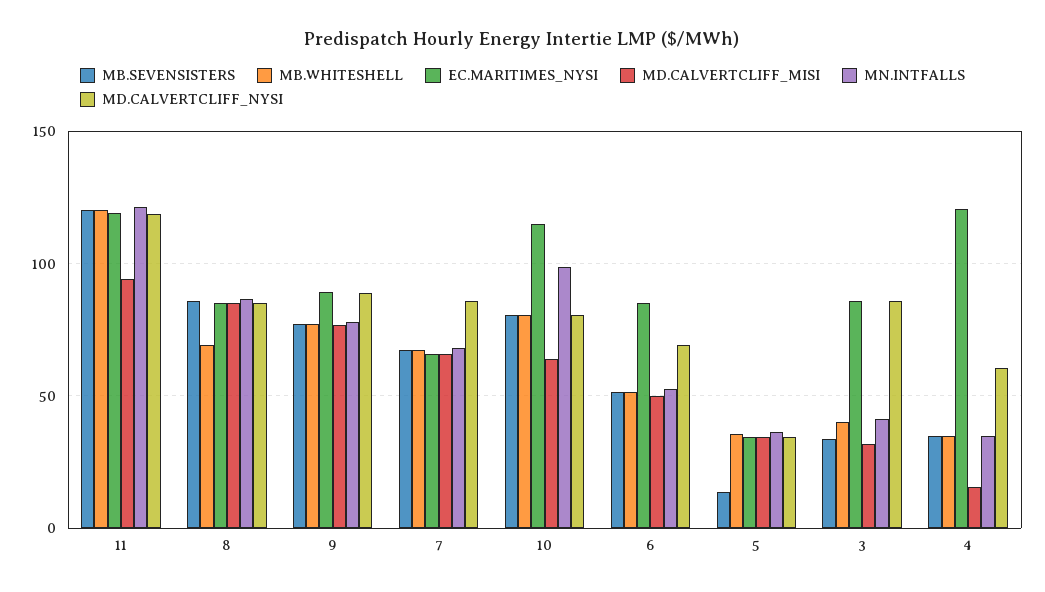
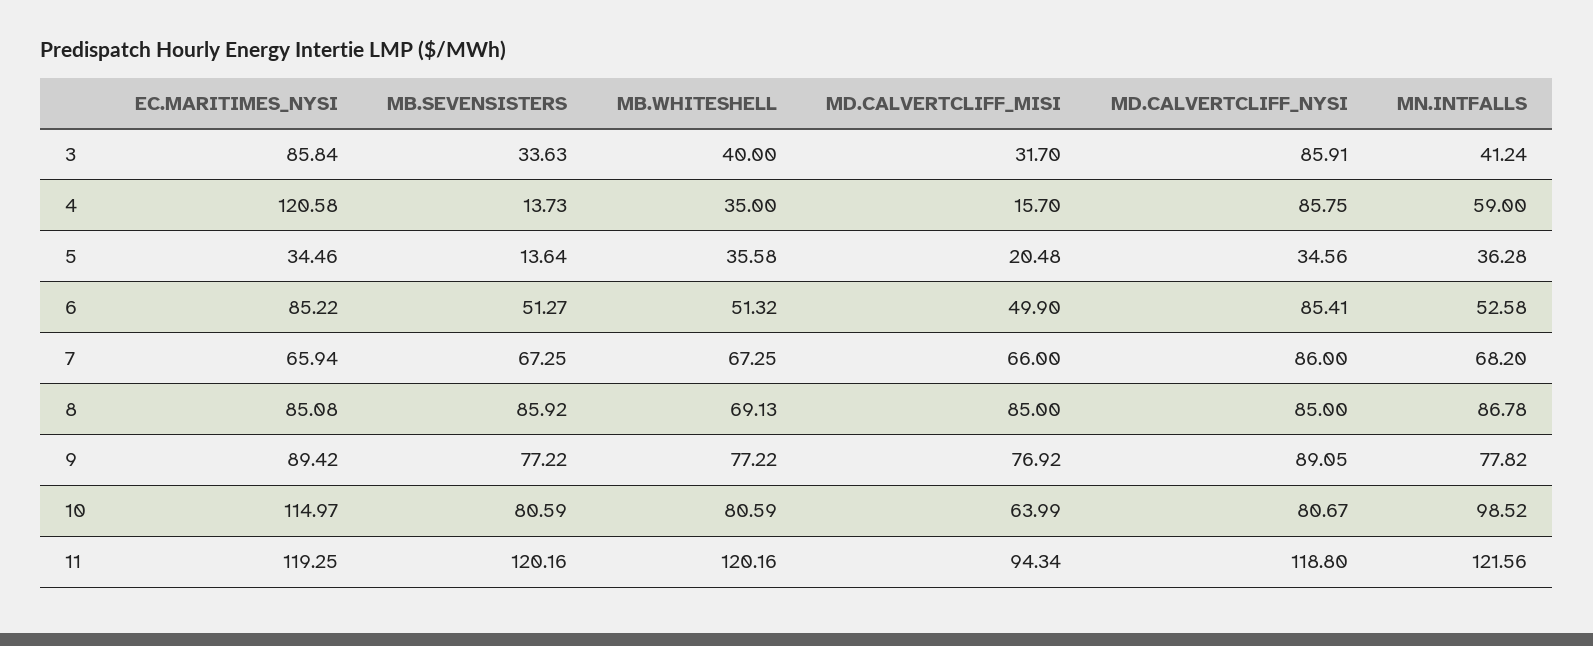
  {
    "MB.SEVENSISTERS": {
      "11": 120.16,
      "8": 85.92,
      "9": 77.22,
      "7": 67.25,
      "10": 80.59,
      "6": 51.27,
      "5": 13.64,
      "3": 33.63,
-     "4": 35
+     "4": 13.73
    },
    "MB.WHITESHELL": {
      "11": 120.16,
      "8": 69.13,
      "9": 77.22,
      "7": 67.25,
      "10": 80.59,
      "6": 51.32,
      "5": 35.58,
      "3": 40,
      "4": 35
    },
    "EC.MARITIMES_NYSI": {
      "11": 119.25,
      "8": 85.08,
      "9": 89.42,
      "7": 65.94,
      "10": 114.97,
      "6": 85.22,
      "5": 34.46,
      "3": 85.84,
      "4": 120.58
    },
    "MD.CALVERTCLIFF_MISI": {
      "11": 94.34,
      "8": 85,
      "9": 76.92,
      "7": 66,
      "10": 63.99,
      "6": 49.9,
-     "5": 35,
+     "5": 20.48,
      "3": 31.7,
      "4": 15.7
    },
    "MN.INTFALLS": {
      "11": 121.56,
      "8": 86.78,
      "9": 77.82,
      "7": 68.2,
      "10": 98.52,
      "6": 52.58,
      "5": 36.28,
      "3": 41.24,
-     "4": 35
+     "4": 59
    },
    "MD.CALVERTCLIFF_NYSI": {
      "11": 118.8,
      "8": 85,
      "9": 89.05,
      "7": 86,
      "10": 80.67,
-     "6": 70,
+     "6": 85.41,
      "5": 34.56,
      "3": 85.91,
-     "4": 60
+     "4": 85.75
    }
  }

